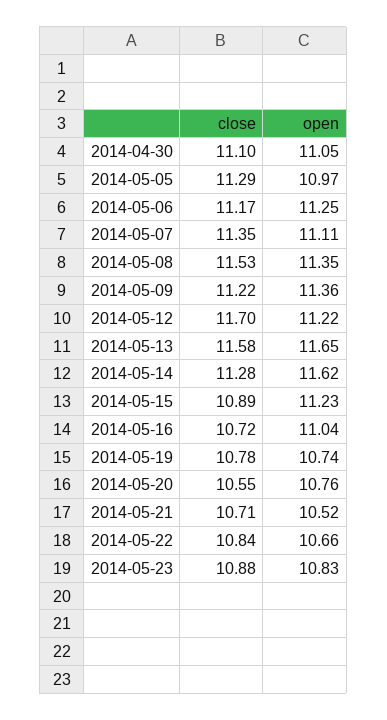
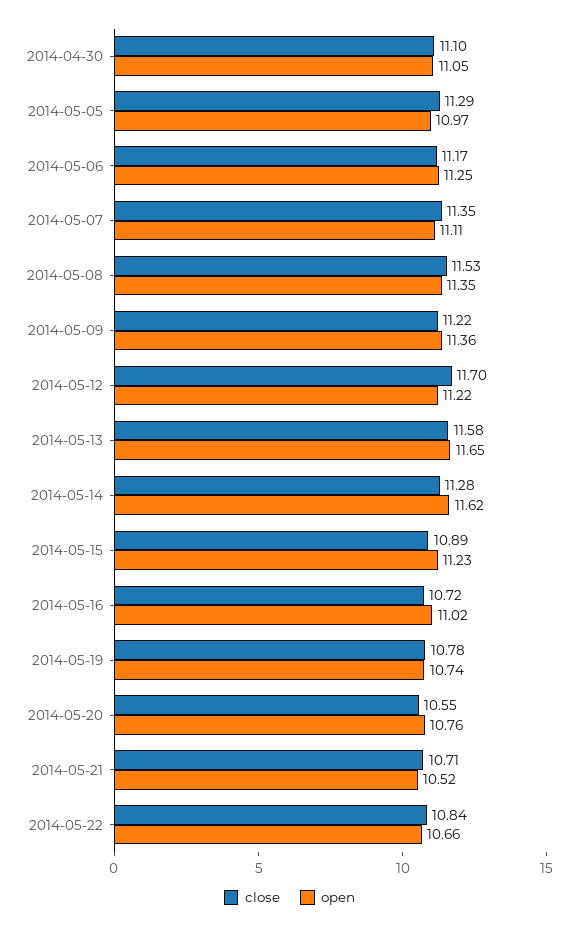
  {
    "close": {
      "2014-04-30": 11.1,
      "2014-05-05": 11.29,
      "2014-05-06": 11.17,
      "2014-05-07": 11.35,
      "2014-05-08": 11.53,
      "2014-05-09": 11.22,
      "2014-05-12": 11.7,
      "2014-05-13": 11.58,
      "2014-05-14": 11.28,
      "2014-05-15": 10.89,
      "2014-05-16": 10.72,
      "2014-05-19": 10.78,
      "2014-05-20": 10.55,
      "2014-05-21": 10.71,
-     "2014-05-22": 10.84,
+     "2014-05-22": 10.84
-     "2014-05-23": 10.88
    },
    "open": {
      "2014-04-30": 11.05,
      "2014-05-05": 10.97,
      "2014-05-06": 11.25,
      "2014-05-07": 11.11,
      "2014-05-08": 11.35,
      "2014-05-09": 11.36,
      "2014-05-12": 11.22,
      "2014-05-13": 11.65,
      "2014-05-14": 11.62,
      "2014-05-15": 11.23,
-     "2014-05-16": 11.04,
+     "2014-05-16": 11.02,
      "2014-05-19": 10.74,
      "2014-05-20": 10.76,
      "2014-05-21": 10.52,
-     "2014-05-22": 10.66,
+     "2014-05-22": 10.66
-     "2014-05-23": 10.83
    }
  }

